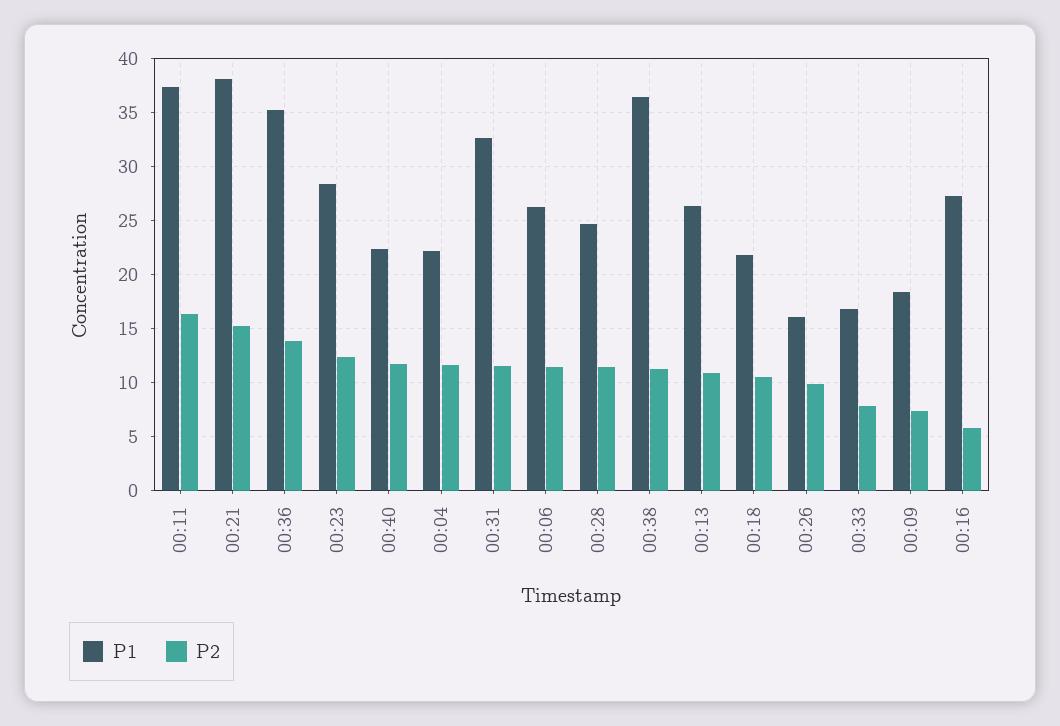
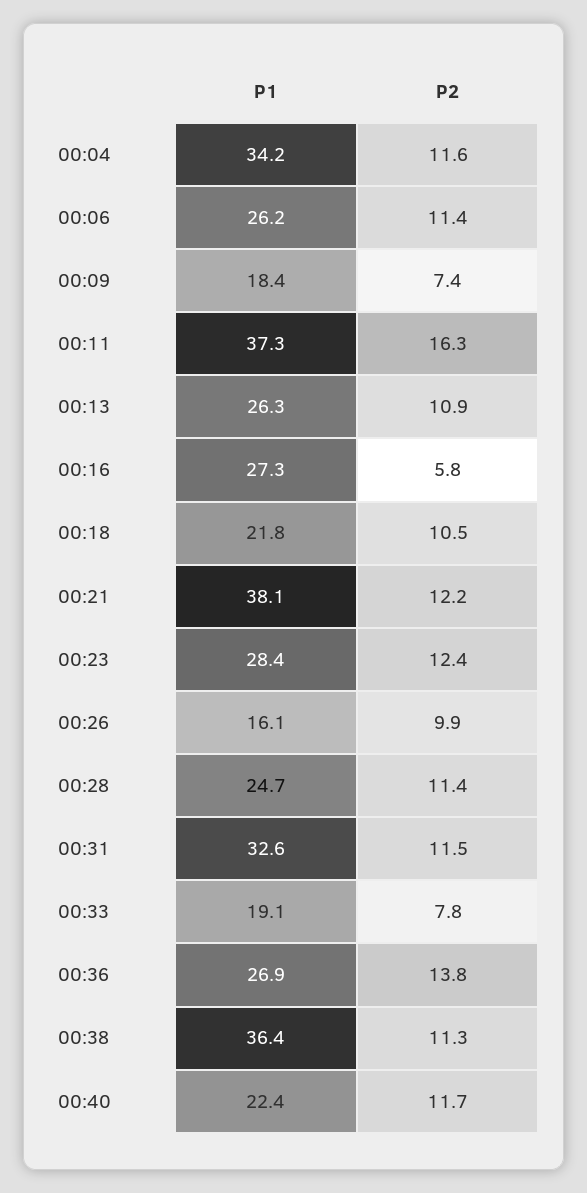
  {
    "P1": {
      "00:11": 37.3,
      "00:21": 38.1,
-     "00:36": 35,
+     "00:36": 26.9,
      "00:23": 28.4,
      "00:40": 22.4,
-     "00:04": 22,
+     "00:04": 34.2,
      "00:31": 32.6,
      "00:06": 26.2,
      "00:28": 24.7,
      "00:38": 36.4,
      "00:13": 26.3,
      "00:18": 21.8,
      "00:26": 16.1,
-     "00:33": 17,
+     "00:33": 19.1,
      "00:09": 18.4,
      "00:16": 27.3
    },
    "P2": {
      "00:11": 16.3,
-     "00:21": 15,
+     "00:21": 12.2,
      "00:36": 13.8,
      "00:23": 12.4,
      "00:40": 11.7,
      "00:04": 11.6,
      "00:31": 11.5,
      "00:06": 11.4,
      "00:28": 11.4,
      "00:38": 11.3,
      "00:13": 10.9,
      "00:18": 10.5,
      "00:26": 9.9,
      "00:33": 7.8,
      "00:09": 7.4,
      "00:16": 5.8
    }
  }

